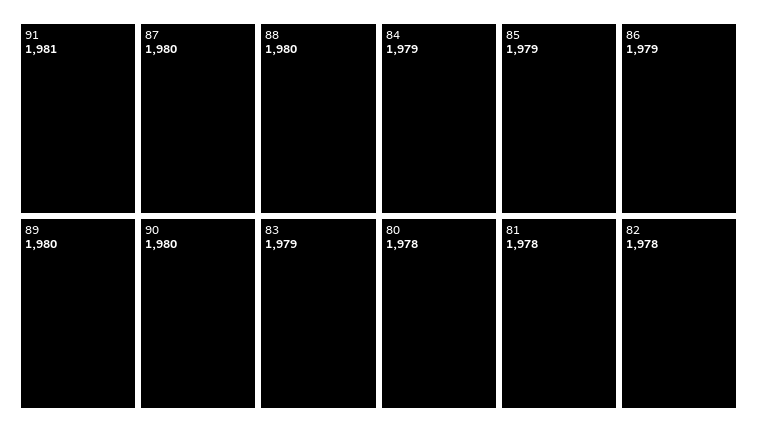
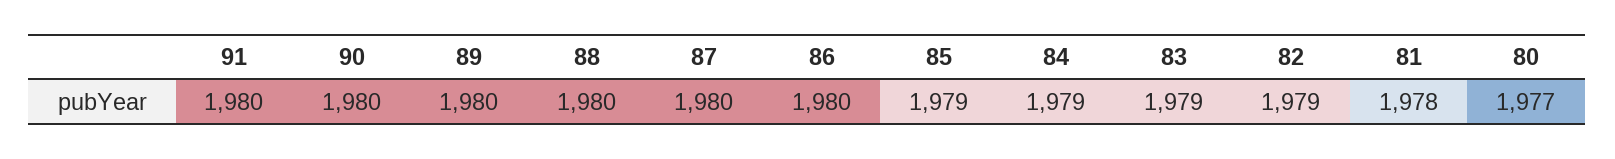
  {
-   "91": 1981,
+   "91": 1980,
    "87": 1980,
    "88": 1980,
    "89": 1980,
    "90": 1980,
    "83": 1979,
    "84": 1979,
    "85": 1979,
-   "86": 1979,
+   "86": 1980,
-   "80": 1978,
+   "80": 1977,
    "81": 1978,
-   "82": 1978
+   "82": 1979
  }

